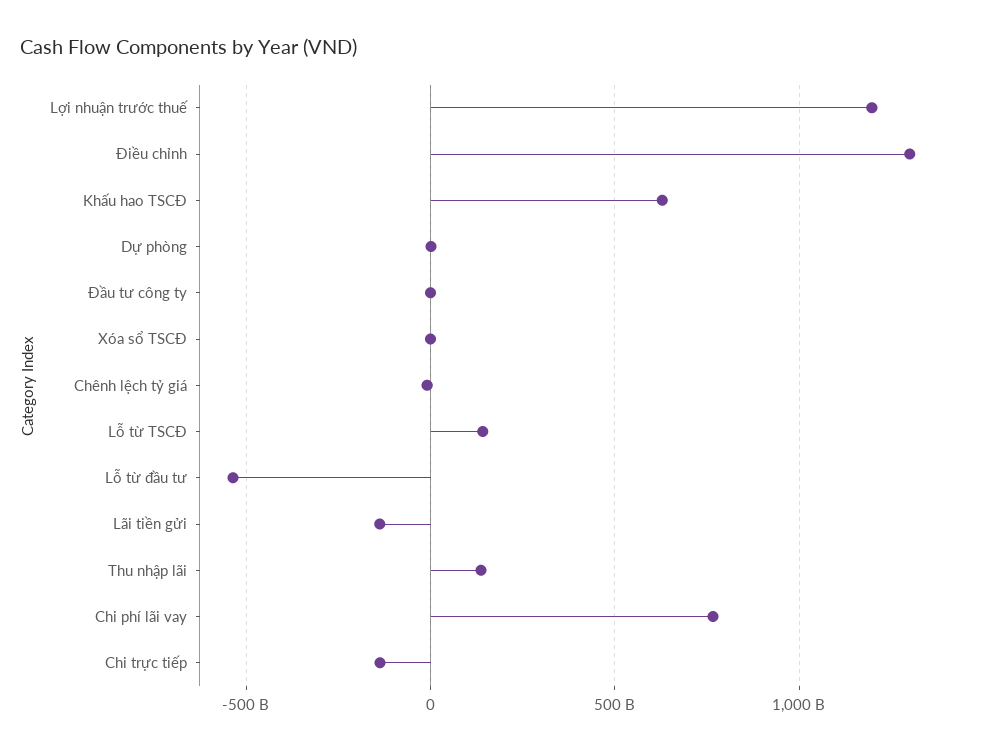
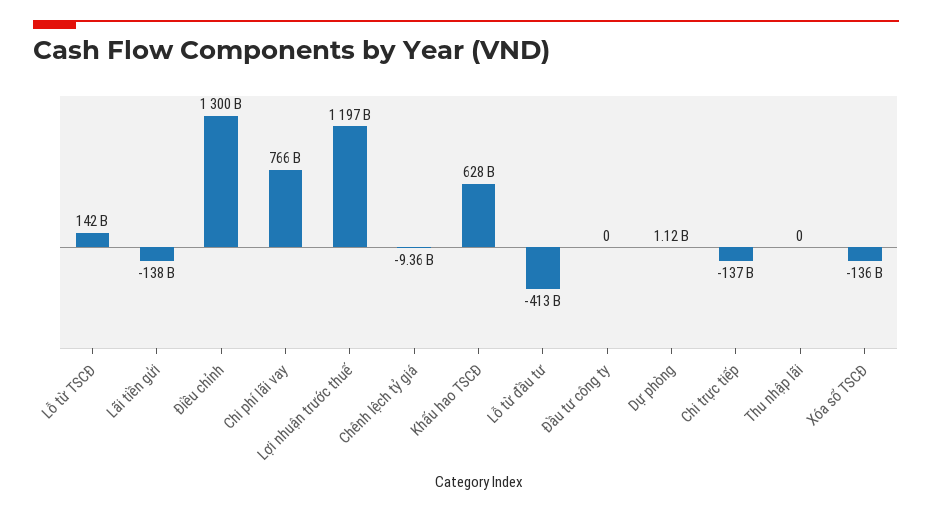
  {
    "Lợi nhuận trước thuế": 1197000000000,
    "Điều chỉnh": 1300000000000,
    "Khấu hao TSCĐ": 628000000000,
    "Dự phòng": 1120000000,
    "Đầu tư công ty": 0,
-   "Xóa sổ TSCĐ": 0,
+   "Xóa sổ TSCĐ": -136000000000,
    "Chênh lệch tỷ giá": -9360000000,
    "Lỗ từ TSCĐ": 142000000000,
-   "Lỗ từ đầu tư": -550000000000,
+   "Lỗ từ đầu tư": -413000000000,
    "Lãi tiền gửi": -138000000000,
-   "Thu nhập lãi": 150000000000,
+   "Thu nhập lãi": 0,
    "Chi phí lãi vay": 766000000000,
    "Chi trực tiếp": -137000000000
  }

